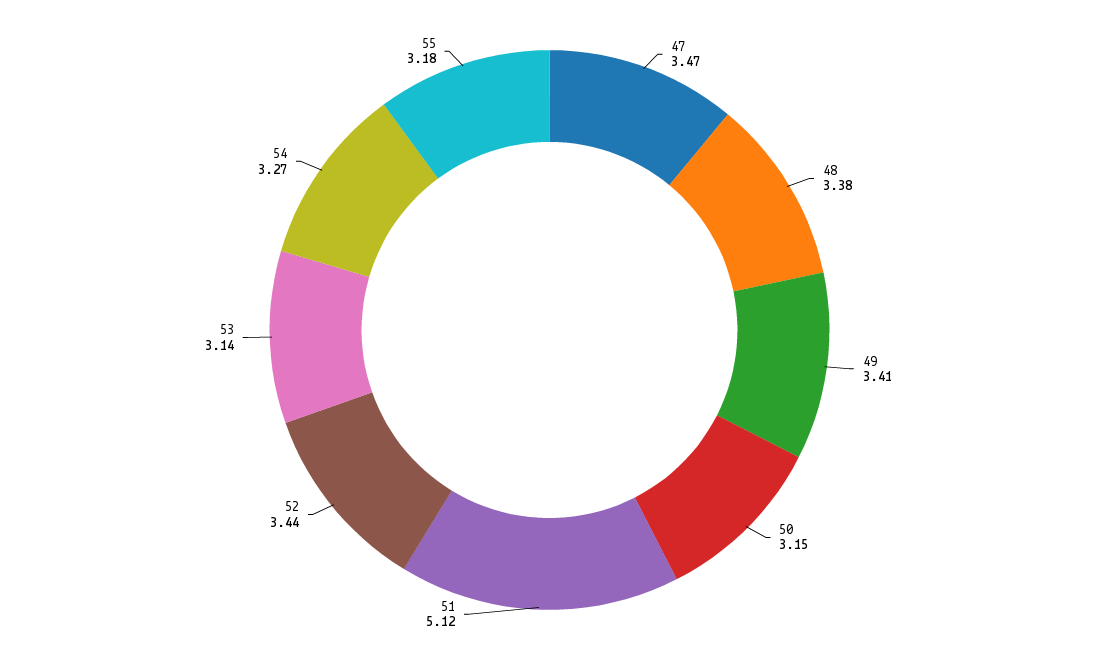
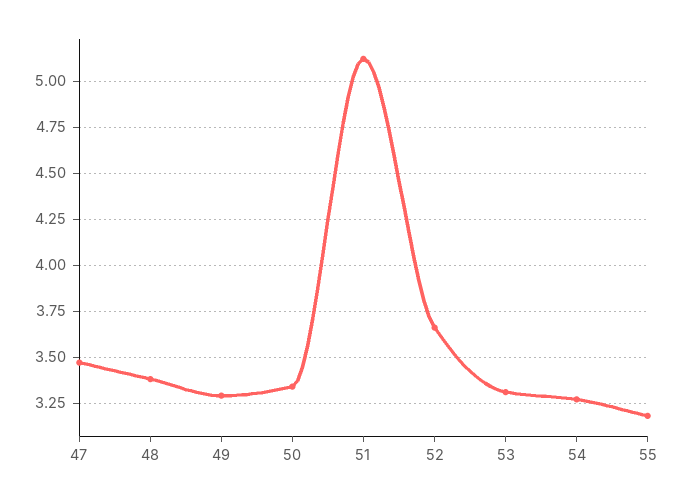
  {
    "47": 3.47,
    "48": 3.38,
-   "49": 3.41,
+   "49": 3.3,
-   "50": 3.15,
+   "50": 3.35,
    "51": 5.12,
-   "52": 3.44,
+   "52": 3.65,
-   "53": 3.14,
+   "53": 3.3,
    "54": 3.27,
    "55": 3.18
  }

